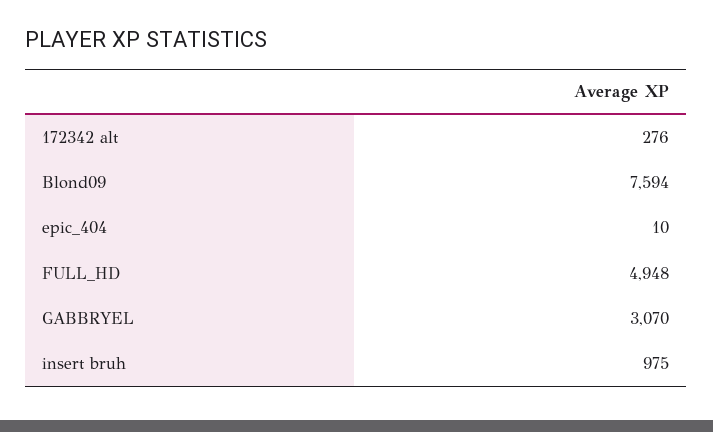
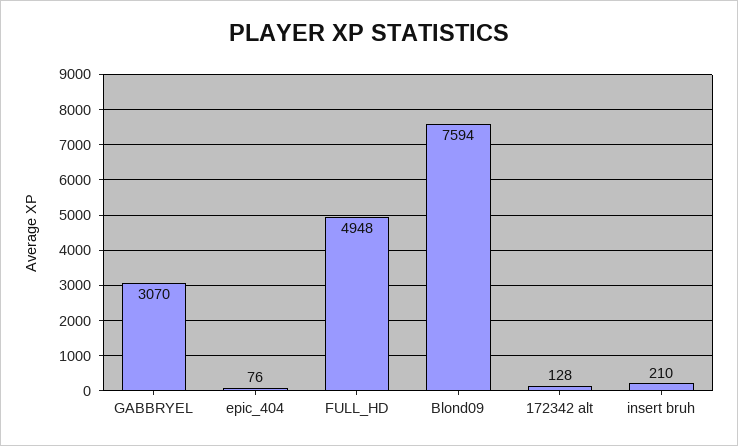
  {
-   "172342 alt": 276,
+   "172342 alt": 128,
    "Blond09": 7594,
-   "epic_404": 10,
+   "epic_404": 76,
    "FULL_HD": 4948,
    "GABBRYEL": 3070,
-   "insert bruh": 975
+   "insert bruh": 210
  }

